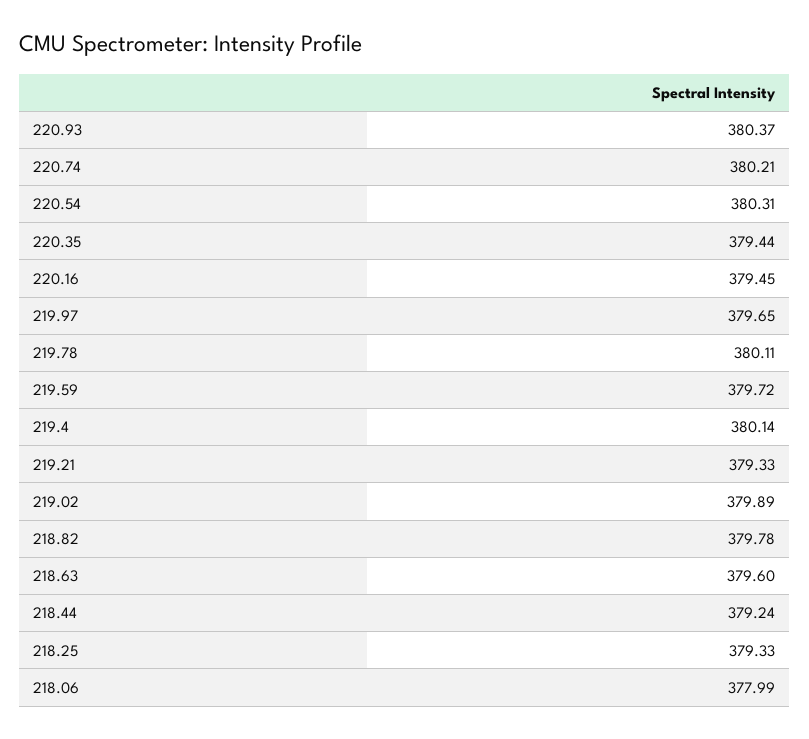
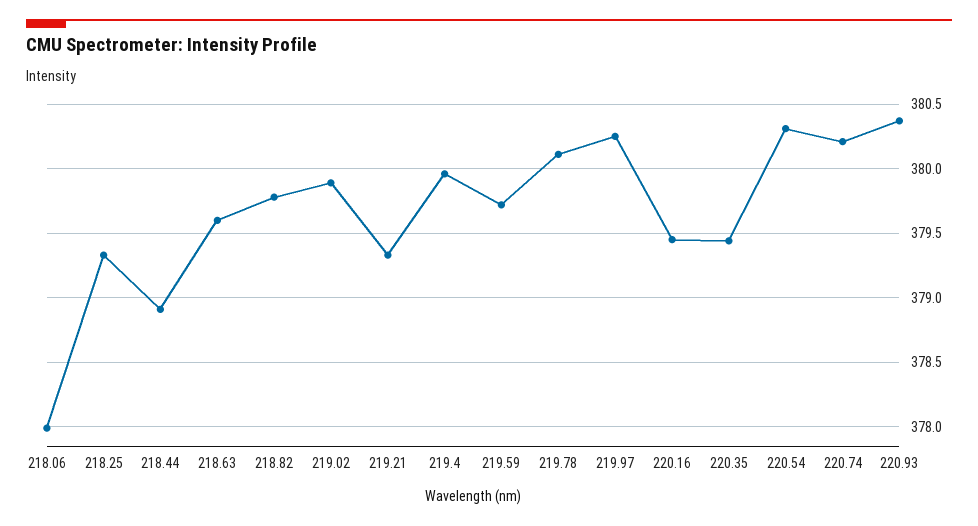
  {
    "220.93": 380.37,
    "220.74": 380.21,
    "220.54": 380.31,
    "220.35": 379.44,
    "220.16": 379.45,
-   "219.97": 379.65,
+   "219.97": 380.25,
    "219.78": 380.11,
    "219.59": 379.72,
-   "219.4": 380.14,
+   "219.4": 379.95,
    "219.21": 379.33,
    "219.02": 379.89,
    "218.82": 379.78,
    "218.63": 379.6,
-   "218.44": 379.24,
+   "218.44": 378.9,
    "218.25": 379.33,
    "218.06": 377.99
  }

